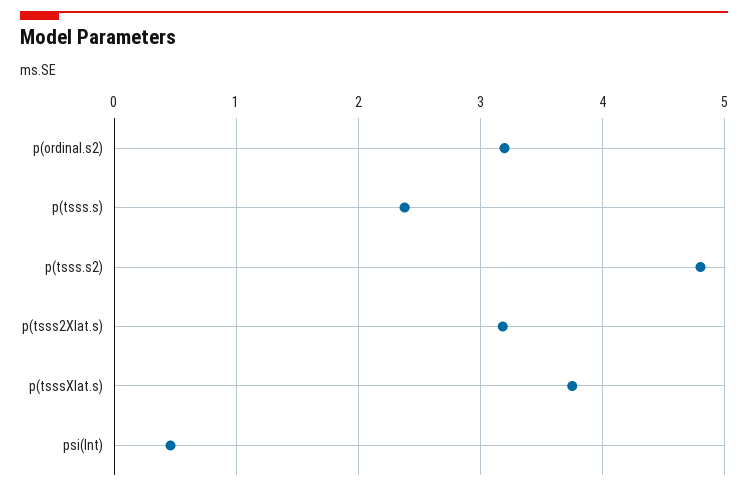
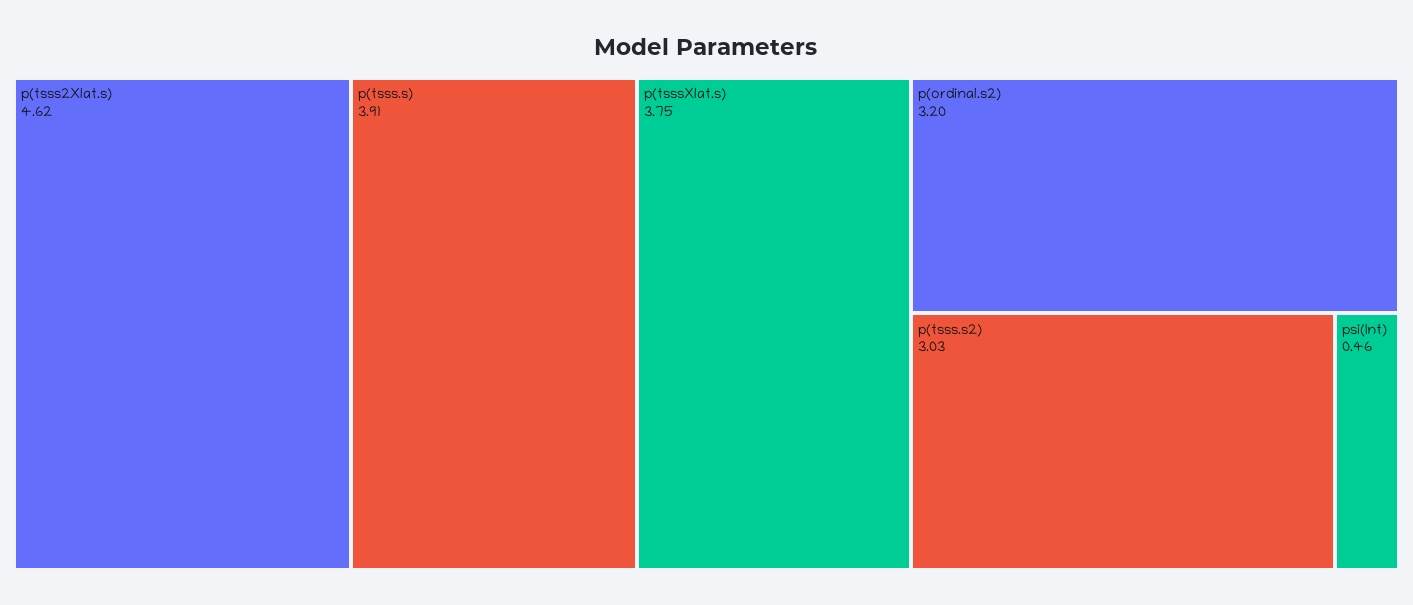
  {
    "p(ordinal.s2)": 3.2,
-   "p(tsss.s)": 2.4,
+   "p(tsss.s)": 3.91,
-   "p(tsss.s2)": 4.8,
+   "p(tsss.s2)": 3.03,
-   "p(tsss2Xlat.s)": 3.2,
+   "p(tsss2Xlat.s)": 4.62,
    "p(tsssXlat.s)": 3.75,
    "psi(Int)": 0.46
  }

